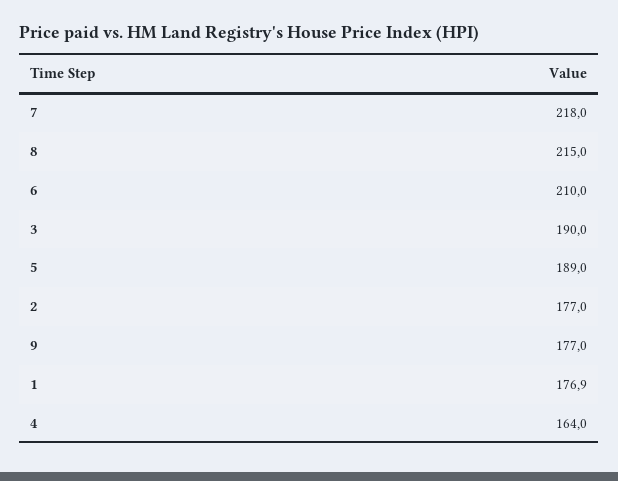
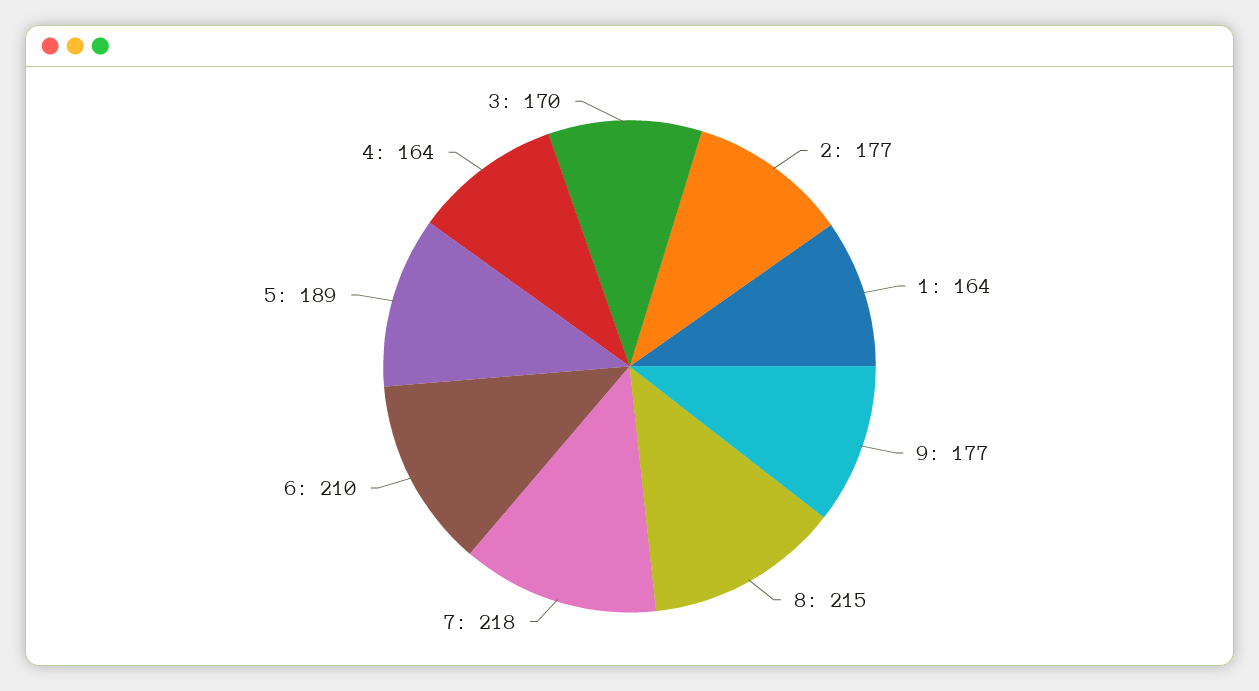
  {
    "7": 218,
    "8": 215,
    "6": 210,
-   "3": 190,
+   "3": 170,
    "5": 189,
    "2": 177,
    "9": 177,
-   "1": 176.9,
+   "1": 164,
    "4": 164
  }

